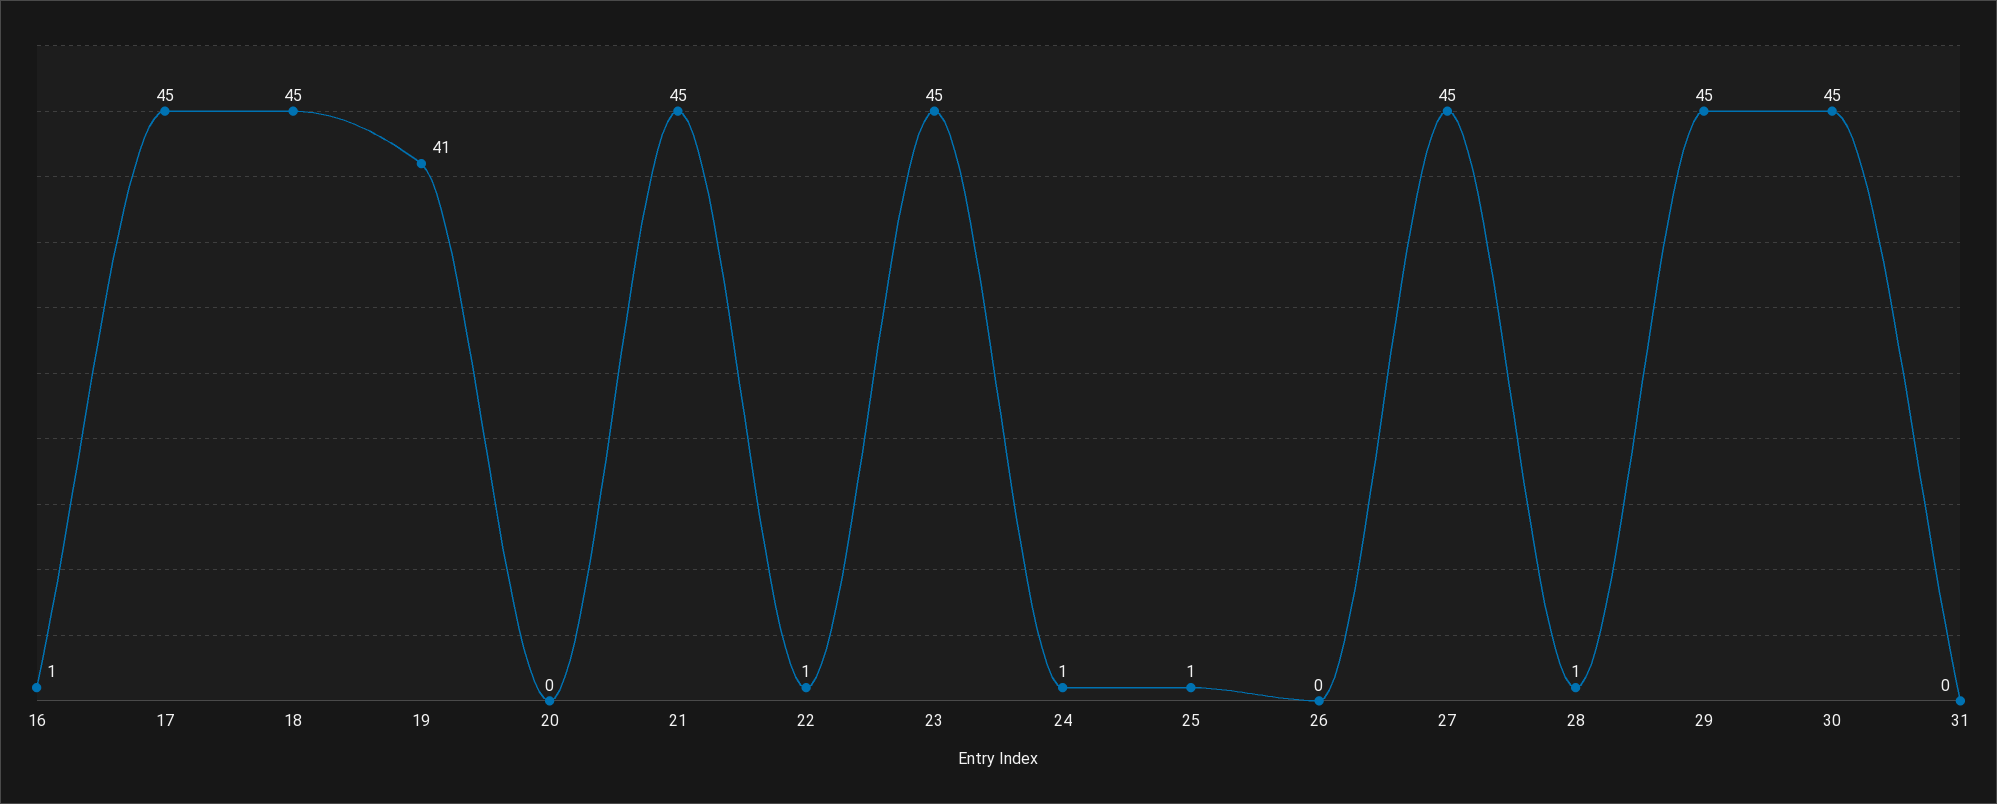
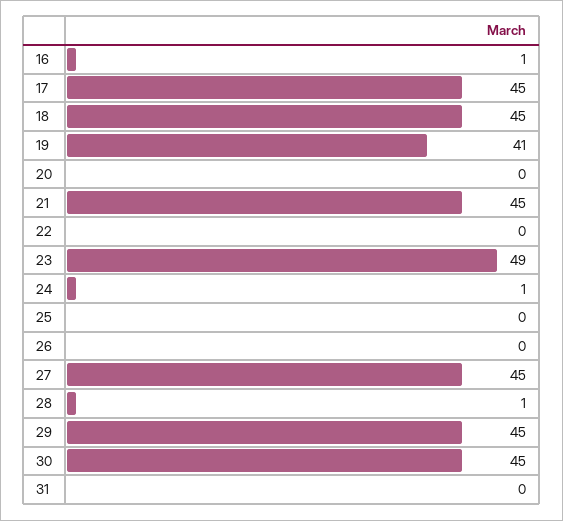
  {
    "16": 1,
    "17": 45,
    "18": 45,
    "19": 41,
    "20": 0,
    "21": 45,
-   "22": 1,
+   "22": 0,
-   "23": 45,
+   "23": 49,
    "24": 1,
-   "25": 1,
+   "25": 0,
    "26": 0,
    "27": 45,
    "28": 1,
    "29": 45,
    "30": 45,
    "31": 0
  }

